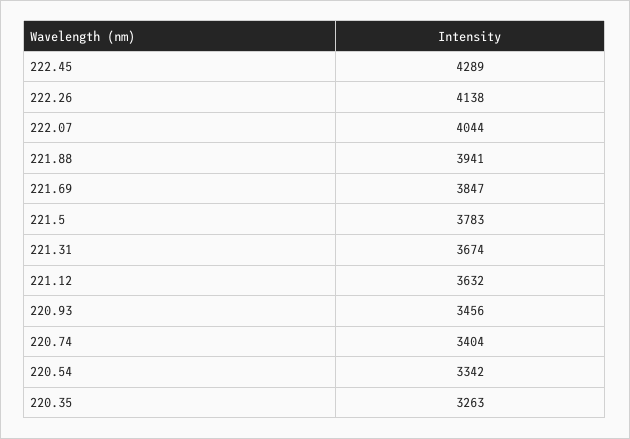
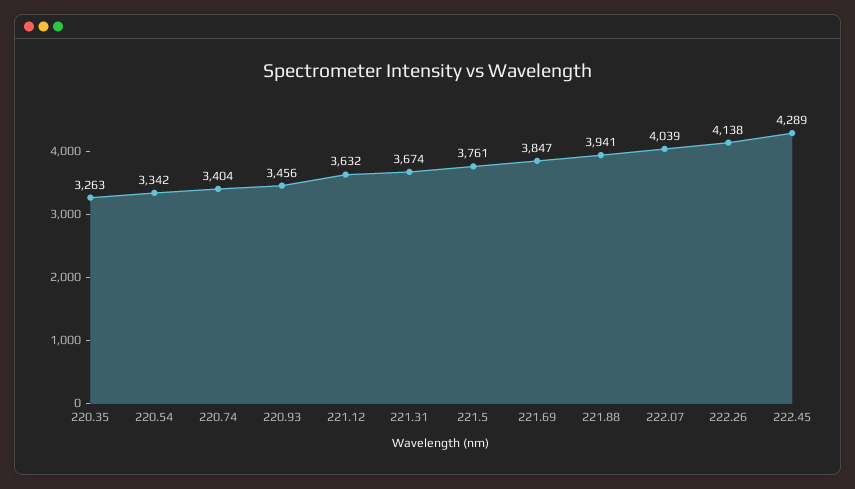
  {
    "222.45": 4289,
    "222.26": 4138,
-   "222.07": 4044,
+   "222.07": 4039,
    "221.88": 3941,
    "221.69": 3847,
-   "221.5": 3783,
+   "221.5": 3761,
    "221.31": 3674,
    "221.12": 3632,
    "220.93": 3456,
    "220.74": 3404,
    "220.54": 3342,
    "220.35": 3263
  }

